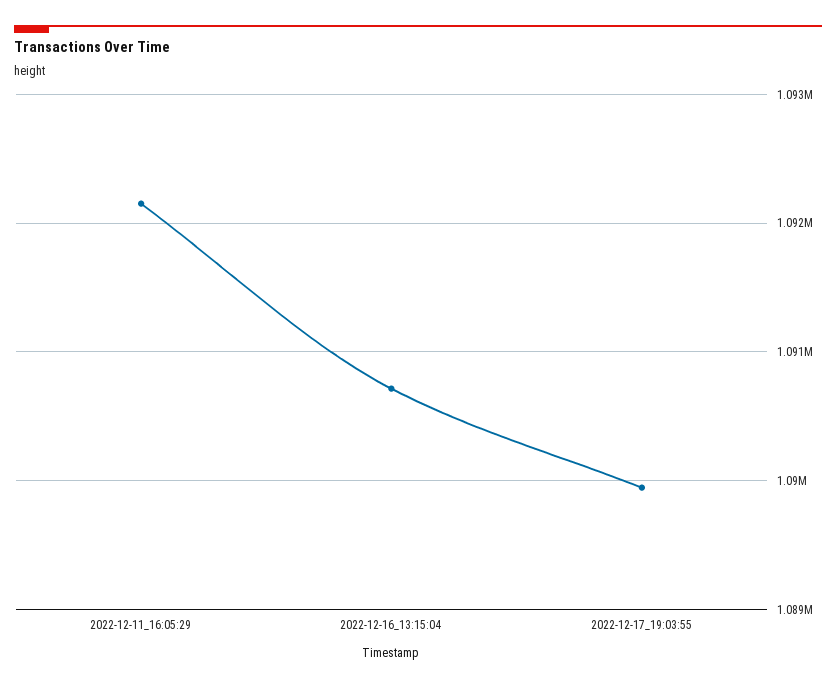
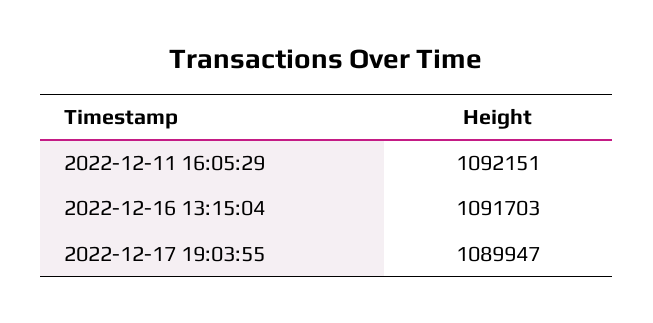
  {
    "2022-12-11_16:05:29": 1092151,
-   "2022-12-16_13:15:04": 1090700,
+   "2022-12-16_13:15:04": 1091703,
    "2022-12-17_19:03:55": 1089947
  }

